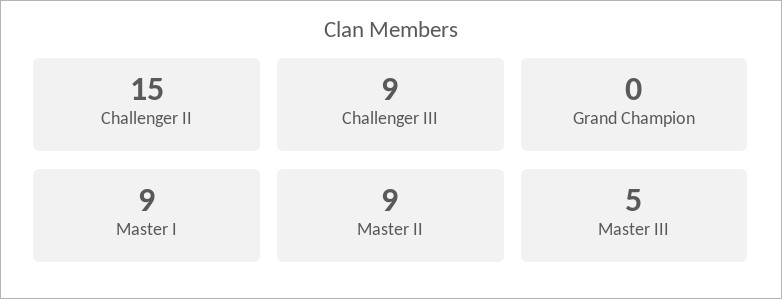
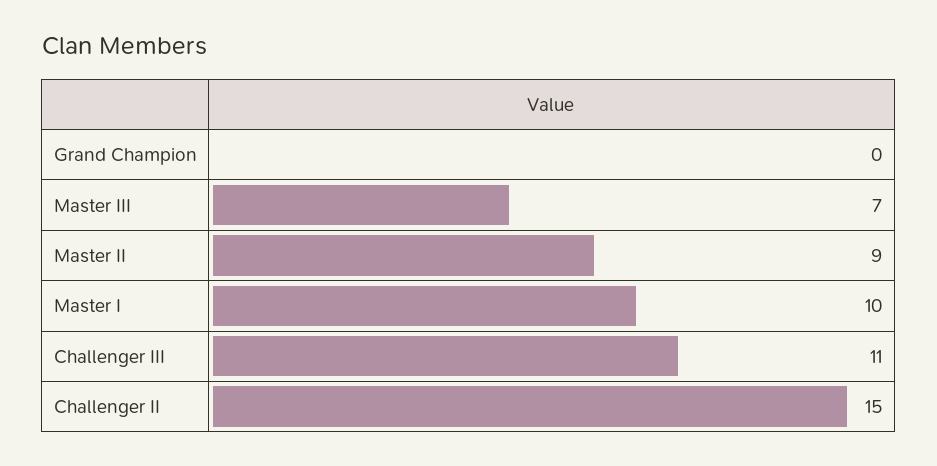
  {
    "Challenger II": 15,
-   "Challenger III": 9,
+   "Challenger III": 11,
    "Grand Champion": 0,
-   "Master I": 9,
+   "Master I": 10,
    "Master II": 9,
-   "Master III": 5
+   "Master III": 7
  }

